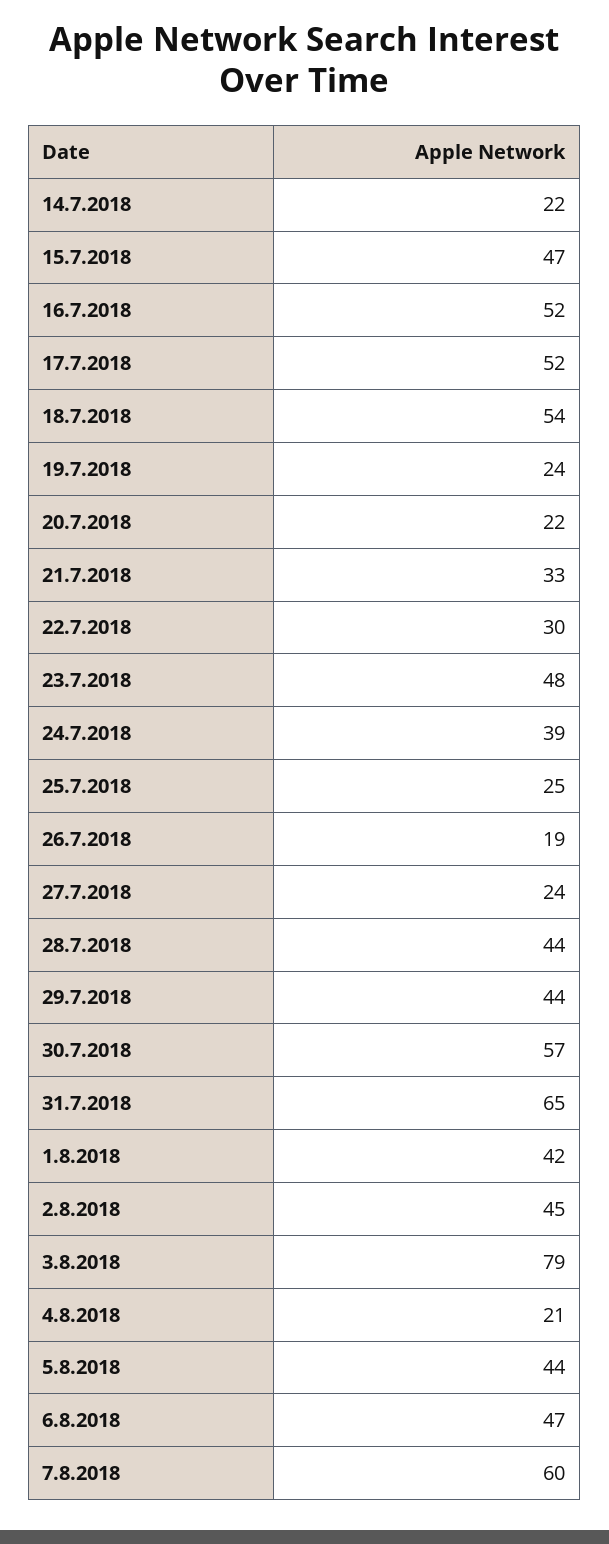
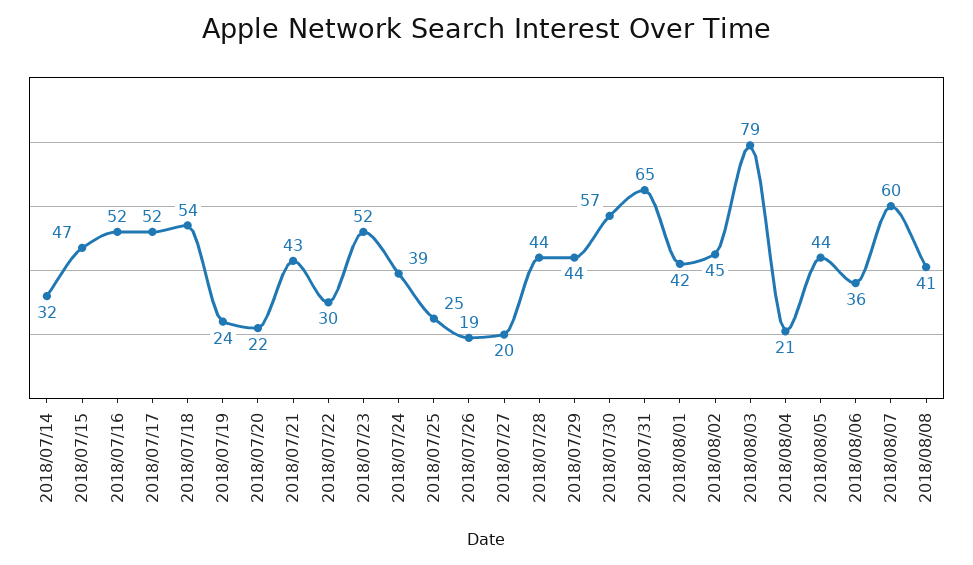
  {
-   "14.7.2018": 22,
+   "14.7.2018": 32,
    "15.7.2018": 47,
    "16.7.2018": 52,
    "17.7.2018": 52,
    "18.7.2018": 54,
    "19.7.2018": 24,
    "20.7.2018": 22,
-   "21.7.2018": 33,
+   "21.7.2018": 43,
    "22.7.2018": 30,
-   "23.7.2018": 48,
+   "23.7.2018": 52,
    "24.7.2018": 39,
    "25.7.2018": 25,
    "26.7.2018": 19,
-   "27.7.2018": 24,
+   "27.7.2018": 20,
    "28.7.2018": 44,
    "29.7.2018": 44,
    "30.7.2018": 57,
    "31.7.2018": 65,
    "1.8.2018": 42,
    "2.8.2018": 45,
    "3.8.2018": 79,
    "4.8.2018": 21,
    "5.8.2018": 44,
-   "6.8.2018": 47,
+   "6.8.2018": 36,
-   "7.8.2018": 60
+   "7.8.2018": 60,
+   "2018/08/08": 41
  }

